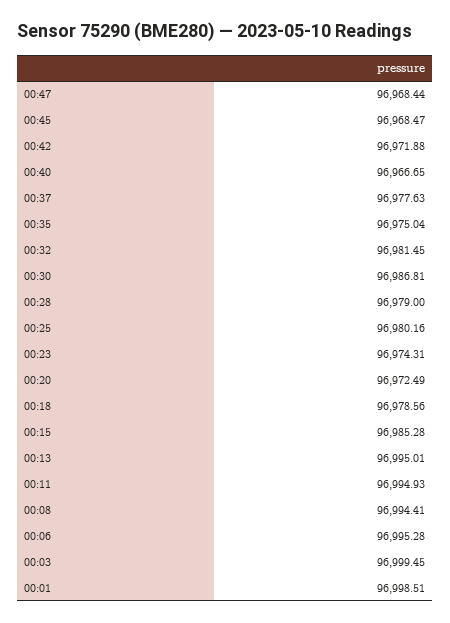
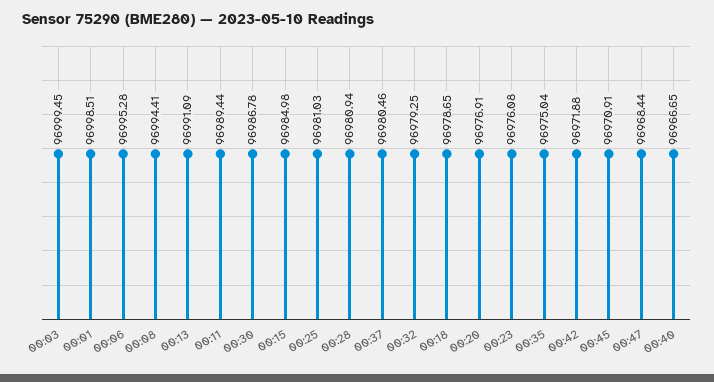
  {
    "00:47": 96968.44,
-   "00:45": 96968.47,
+   "00:45": 96970.91,
    "00:42": 96971.88,
    "00:40": 96966.65,
-   "00:37": 96977.63,
+   "00:37": 96980.46,
    "00:35": 96975.04,
-   "00:32": 96981.45,
+   "00:32": 96979.25,
-   "00:30": 96986.81,
+   "00:30": 96986.78,
-   "00:28": 96979,
+   "00:28": 96980.94,
-   "00:25": 96980.16,
+   "00:25": 96981.03,
-   "00:23": 96974.31,
+   "00:23": 96976.08,
-   "00:20": 96972.49,
+   "00:20": 96976.91,
-   "00:18": 96978.56,
+   "00:18": 96978.65,
-   "00:15": 96985.28,
+   "00:15": 96984.98,
-   "00:13": 96995.01,
+   "00:13": 96991.09,
-   "00:11": 96994.93,
+   "00:11": 96989.44,
    "00:08": 96994.41,
    "00:06": 96995.28,
    "00:03": 96999.45,
    "00:01": 96998.51
  }

